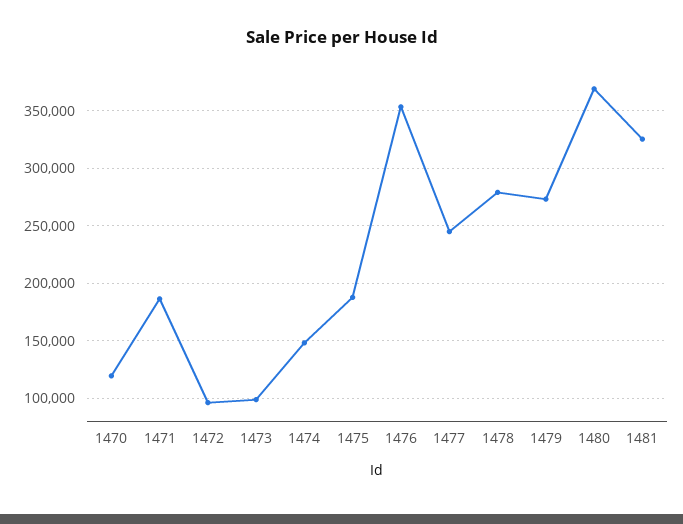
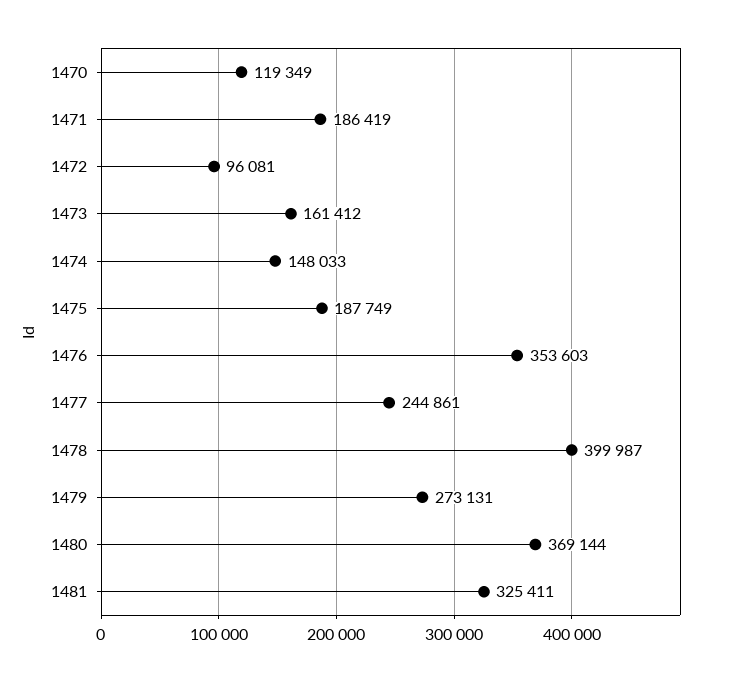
  {
    "1470": 119349,
    "1471": 186419,
    "1472": 96081,
-   "1473": 100000,
+   "1473": 161412,
    "1474": 148033,
    "1475": 187749,
    "1476": 353603,
    "1477": 244861,
-   "1478": 280000,
+   "1478": 399987,
    "1479": 273131,
    "1480": 369144,
    "1481": 325411
  }

